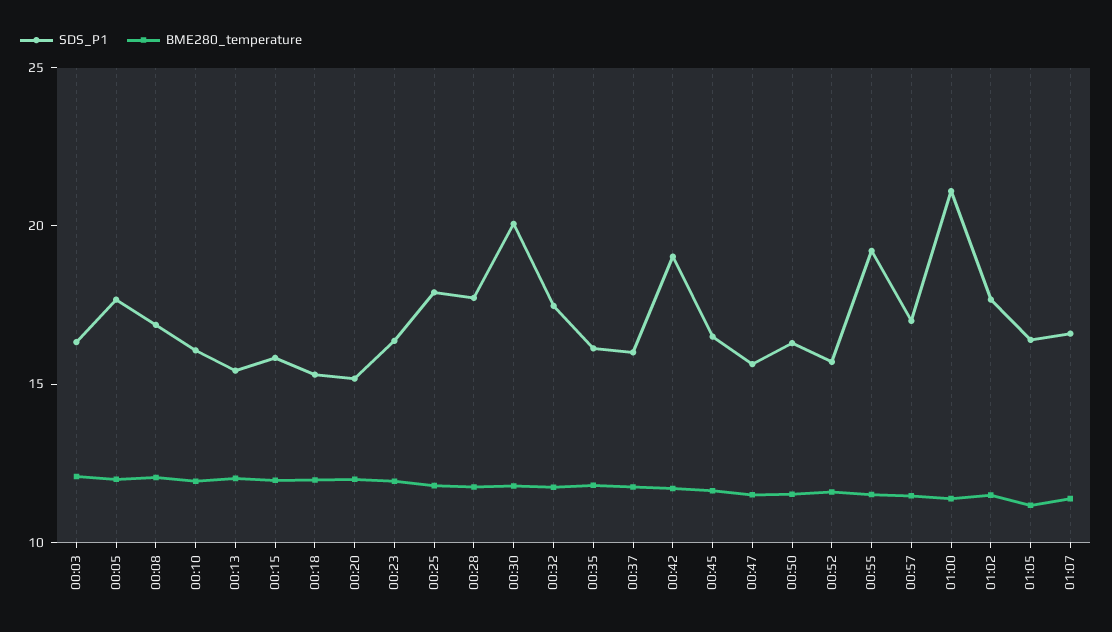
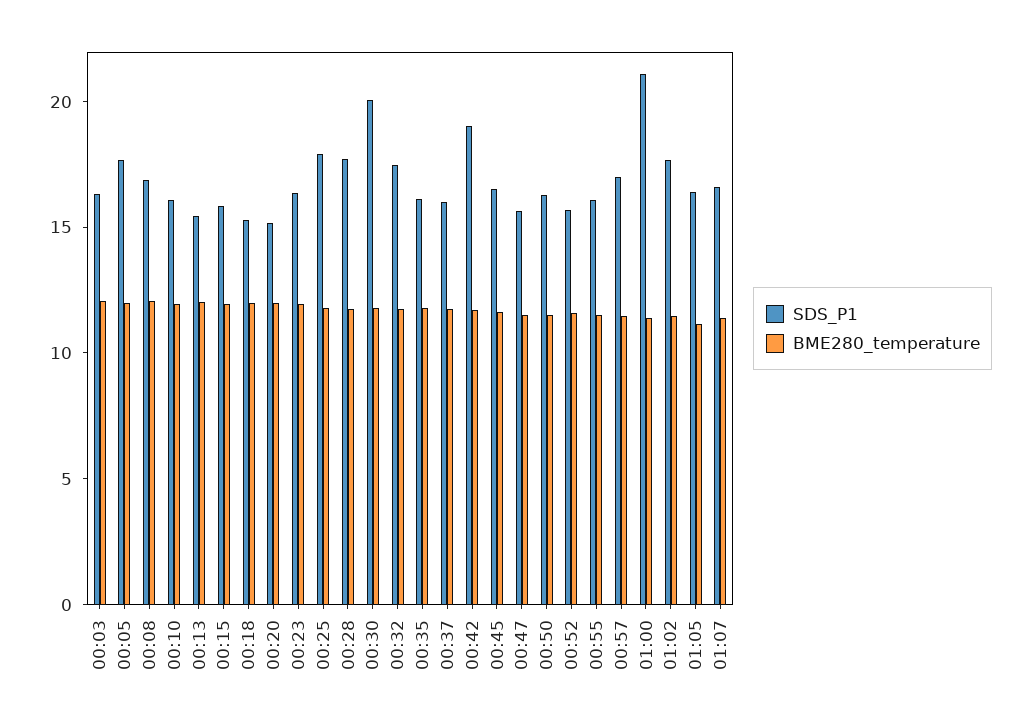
  {
    "SDS_P1": {
      "00:03": 16,
      "00:05": 18,
      "00:08": 17,
      "00:10": 16,
      "00:13": 15,
      "00:15": 16,
      "00:18": 15,
      "00:20": 15,
      "00:23": 16,
      "00:25": 18,
      "00:28": 18,
      "00:30": 20,
      "00:32": 17,
      "00:35": 16,
      "00:37": 16,
      "00:42": 19,
      "00:45": 17,
      "00:47": 16,
      "00:50": 16,
      "00:52": 16,
-     "00:55": 19,
+     "00:55": 16,
      "00:57": 17,
      "01:00": 21,
      "01:02": 18,
      "01:05": 16,
      "01:07": 17
    },
    "BME280_temperature": {
      "00:03": 12,
      "00:05": 12,
      "00:08": 12,
      "00:10": 12,
      "00:13": 12,
      "00:15": 12,
      "00:18": 12,
      "00:20": 12,
      "00:23": 12,
      "00:25": 12,
      "00:28": 12,
      "00:30": 12,
      "00:32": 12,
      "00:35": 12,
      "00:37": 12,
      "00:42": 12,
      "00:45": 12,
      "00:47": 12,
      "00:50": 12,
      "00:52": 12,
      "00:55": 12,
      "00:57": 11,
      "01:00": 11,
      "01:02": 11,
      "01:05": 11,
      "01:07": 11
    }
  }

